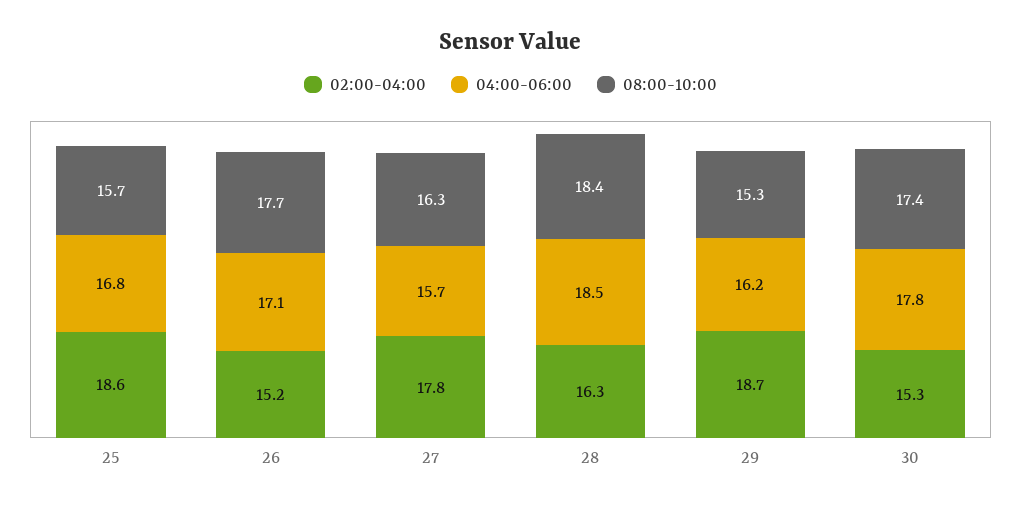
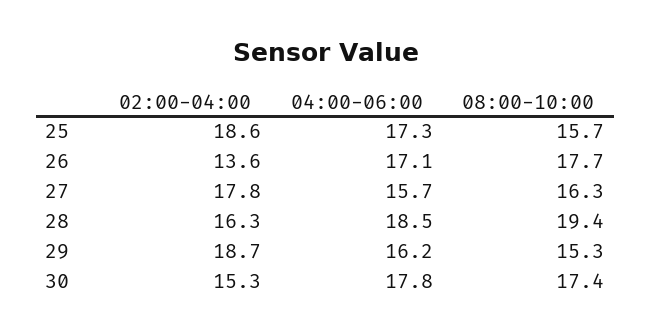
  {
    "02:00-04:00": {
      "25": 18.6,
-     "26": 15.2,
+     "26": 13.6,
      "27": 17.8,
      "28": 16.3,
      "29": 18.7,
      "30": 15.3
    },
    "04:00-06:00": {
-     "25": 16.8,
+     "25": 17.3,
      "26": 17.1,
      "27": 15.7,
      "28": 18.5,
      "29": 16.2,
      "30": 17.8
    },
    "08:00-10:00": {
      "25": 15.7,
      "26": 17.7,
      "27": 16.3,
-     "28": 18.4,
+     "28": 19.4,
      "29": 15.3,
      "30": 17.4
    }
  }

